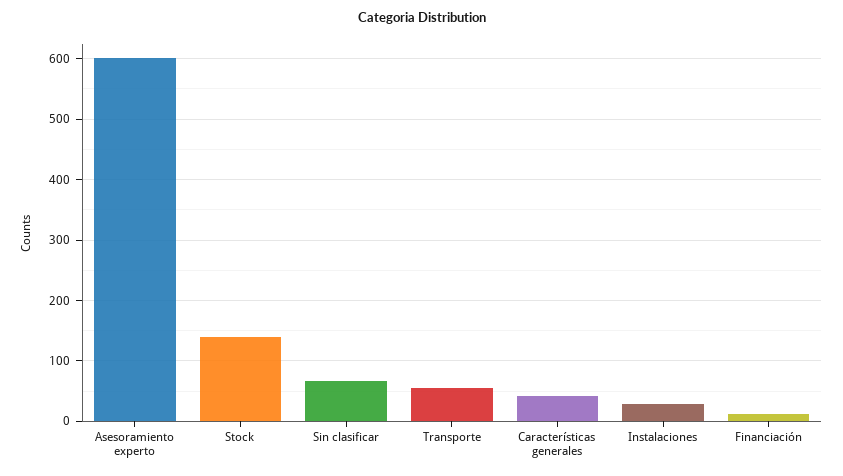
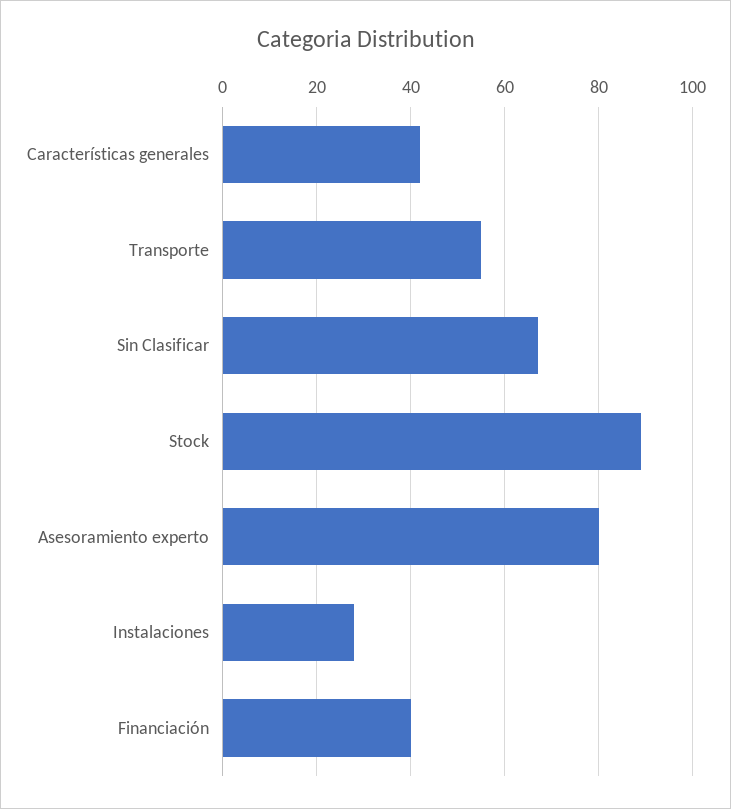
  {
-   "Asesoramiento experto": 600,
+   "Asesoramiento experto": 80,
-   "Stock": 140,
+   "Stock": 90,
    "Sin clasificar": 65,
    "Transporte": 55,
    "Características generales": 40,
    "Instalaciones": 30,
-   "Financiación": 10
+   "Financiación": 40
  }

